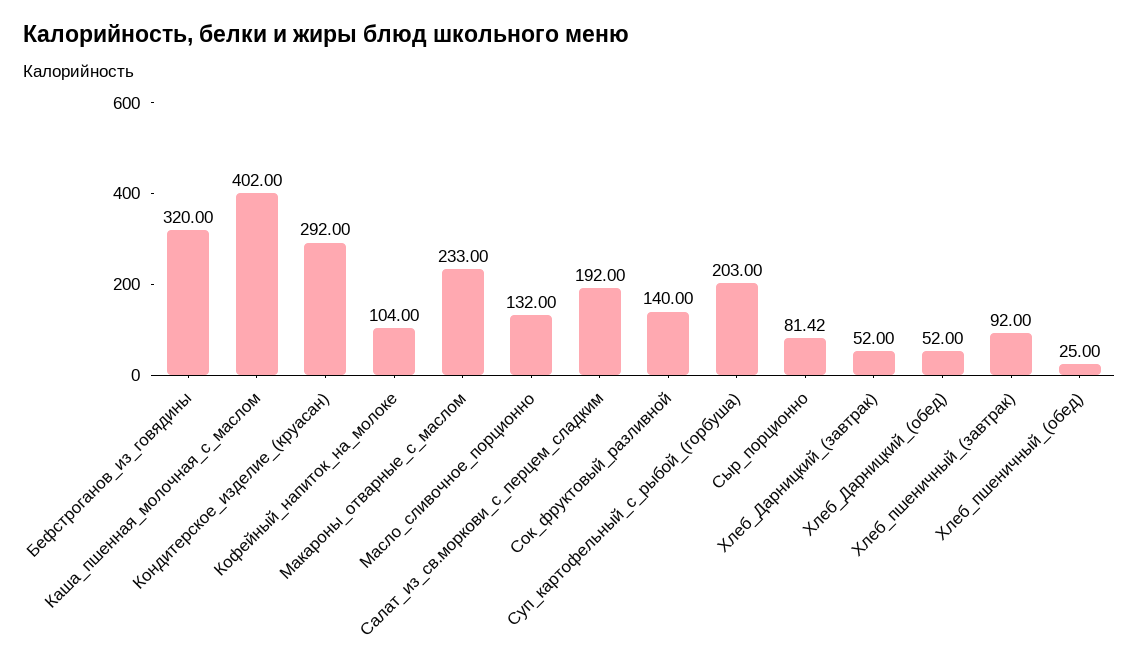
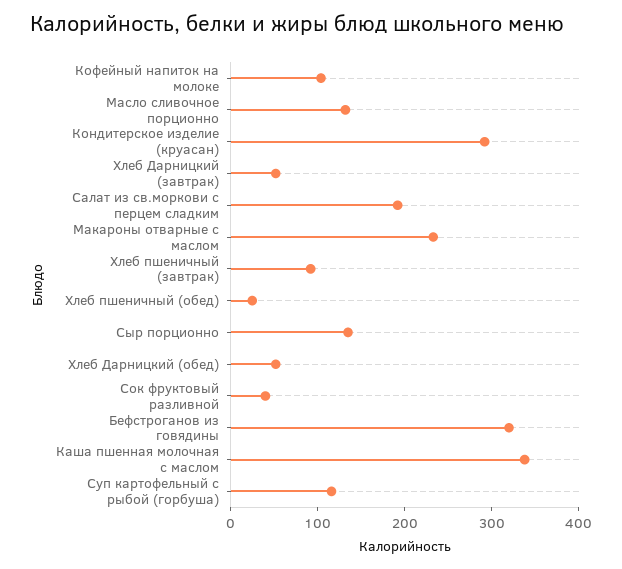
  {
    "Бефстроганов_из_говядины": 320,
-   "Каша_пшенная_молочная_с_маслом": 402,
+   "Каша_пшенная_молочная_с_маслом": 340,
    "Кондитерское_изделие_(круасан)": 292,
    "Кофейный_напиток_на_молоке": 104,
    "Макароны_отварные_с_маслом": 233,
    "Масло_сливочное_порционно": 132,
    "Салат_из_св.моркови_с_перцем_сладким": 192,
-   "Сок_фруктовый_разливной": 140,
+   "Сок_фруктовый_разливной": 40,
-   "Суп_картофельный_с_рыбой_(горбуша)": 203,
+   "Суп_картофельный_с_рыбой_(горбуша)": 120,
-   "Сыр_порционно": 81.42,
+   "Сыр_порционно": 140,
    "Хлеб_Дарницкий_(завтрак)": 52,
    "Хлеб_Дарницкий_(обед)": 52,
    "Хлеб_пшеничный_(завтрак)": 92,
    "Хлеб_пшеничный_(обед)": 25
  }

